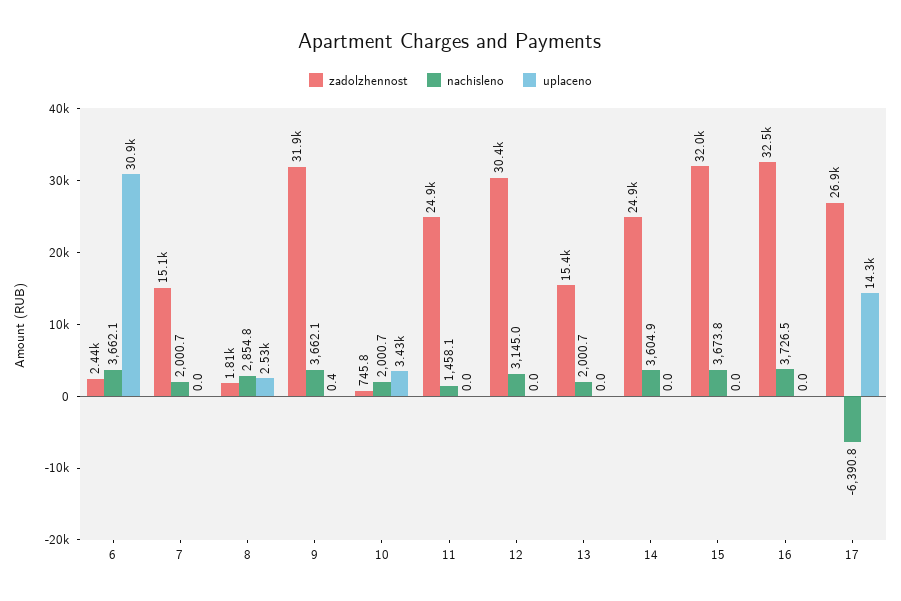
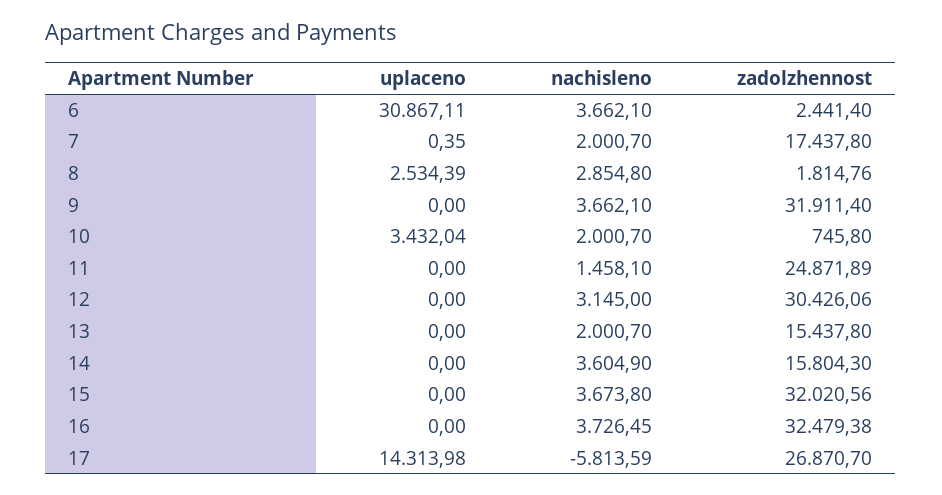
  {
    "zadolzhennost": {
      "6": 2441.4,
-     "7": 15100,
+     "7": 17437.8,
      "8": 1814.76,
      "9": 31911.4,
      "10": 745.8,
      "11": 24871.89,
      "12": 30426.06,
      "13": 15437.8,
-     "14": 24900,
+     "14": 15804.3,
      "15": 32020.56,
      "16": 32479.38,
      "17": 26870.7
    },
    "nachisleno": {
      "6": 3662.1,
      "7": 2000.7,
      "8": 2854.8,
      "9": 3662.1,
      "10": 2000.7,
      "11": 1458.1,
      "12": 3145,
      "13": 2000.7,
      "14": 3604.9,
      "15": 3673.8,
      "16": 3726.45,
-     "17": -6390.8
+     "17": -5813.59
    },
    "uplaceno": {
      "6": 30867.11,
-     "7": 0,
+     "7": 0.35,
      "8": 2534.39,
-     "9": 0.4,
+     "9": 0,
      "10": 3432.04,
      "11": 0,
      "12": 0,
      "13": 0,
      "14": 0,
      "15": 0,
      "16": 0,
      "17": 14313.98
    }
  }

